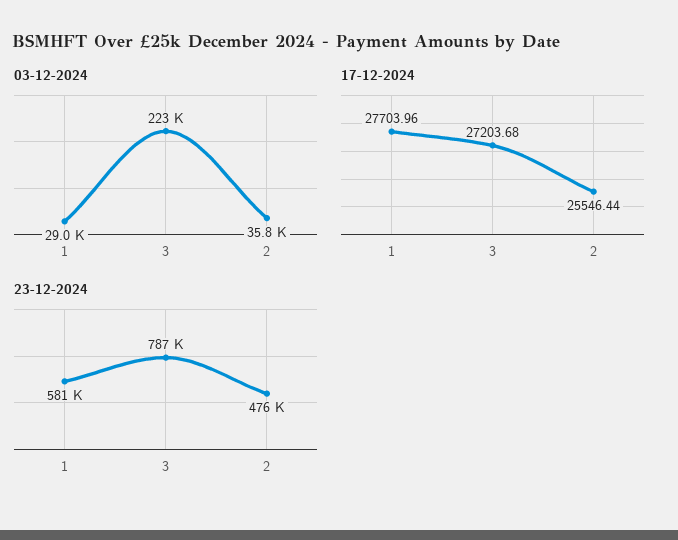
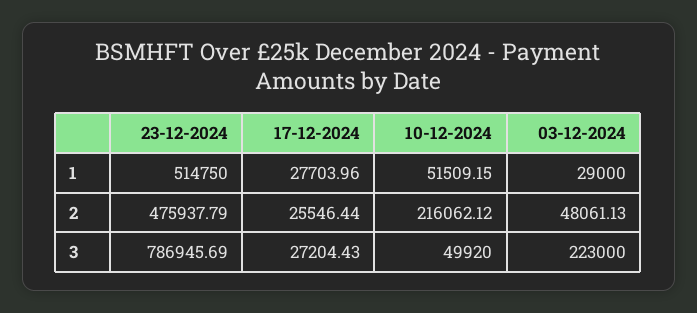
  {
    "03-12-2024": {
      "1": 29000,
      "3": 223000,
-     "2": 35800
+     "2": 48061.13
    },
    "17-12-2024": {
      "1": 27703.96,
-     "3": 27203.68,
+     "3": 27204.43,
      "2": 25546.44
    },
    "23-12-2024": {
-     "1": 581000,
+     "1": 514750,
      "3": 786945.69,
      "2": 475937.79
-   }
+   },
+   "10-12-2024": {
+     "1": 51509.15,
+     "2": 216062.12,
+     "3": 49920
+   }
  }

